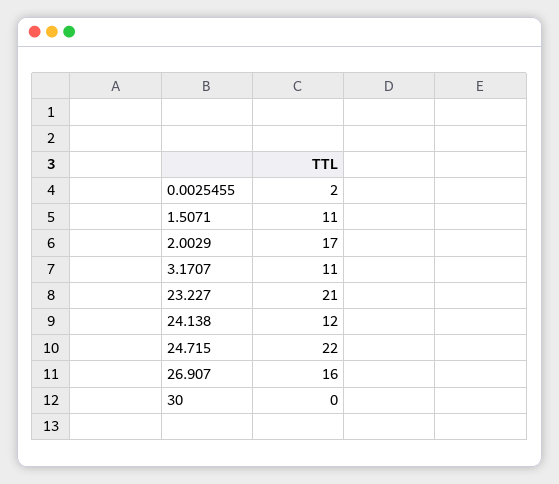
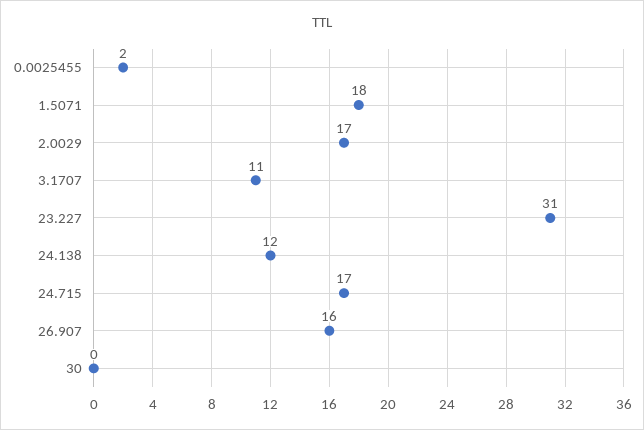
  {
    "0.0025455": 2,
-   "1.5071": 11,
+   "1.5071": 18,
    "2.0029": 17,
    "3.1707": 11,
-   "23.227": 21,
+   "23.227": 31,
    "24.138": 12,
-   "24.715": 22,
+   "24.715": 17,
    "26.907": 16,
    "30": 0
  }

